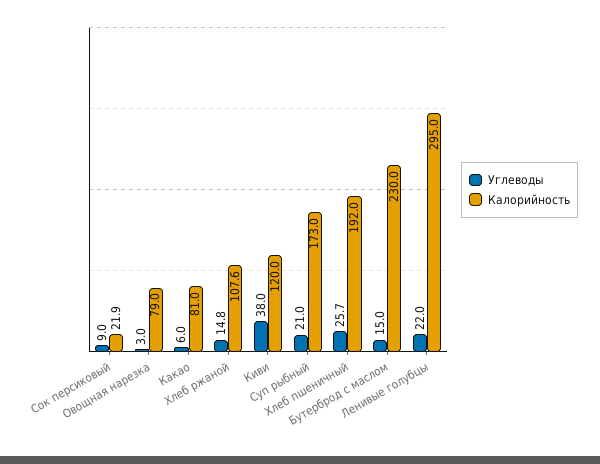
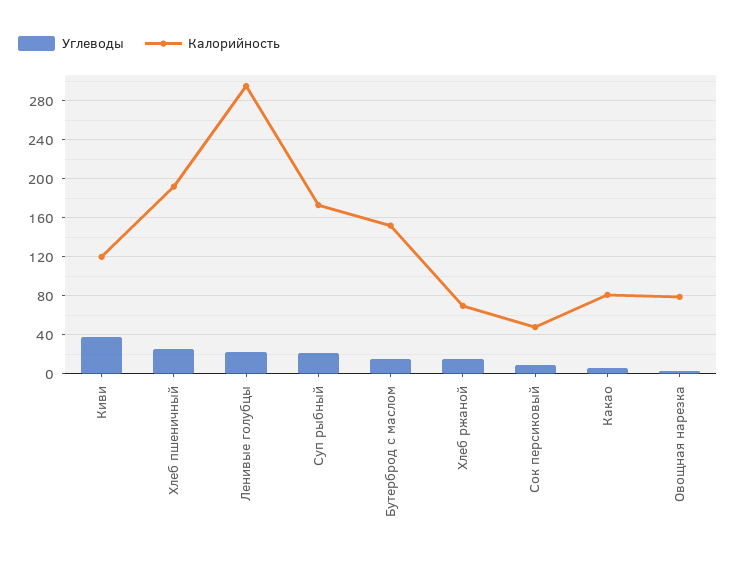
  {
    "Углеводы": {
      "Сок персиковый": 9,
      "Овощная нарезка": 3,
      "Какао": 6,
      "Хлеб ржаной": 14.8,
      "Киви": 38,
      "Суп рыбный": 21,
      "Хлеб пшеничный": 25.7,
      "Бутерброд с маслом": 15,
      "Ленивые голубцы": 22
    },
    "Калорийность": {
-     "Сок персиковый": 21.9,
+     "Сок персиковый": 50,
      "Овощная нарезка": 79,
      "Какао": 81,
-     "Хлеб ржаной": 107.6,
+     "Хлеб ржаной": 70,
      "Киви": 120,
      "Суп рыбный": 173,
      "Хлеб пшеничный": 192,
-     "Бутерброд с маслом": 230,
+     "Бутерброд с маслом": 150,
      "Ленивые голубцы": 295
    }
  }

